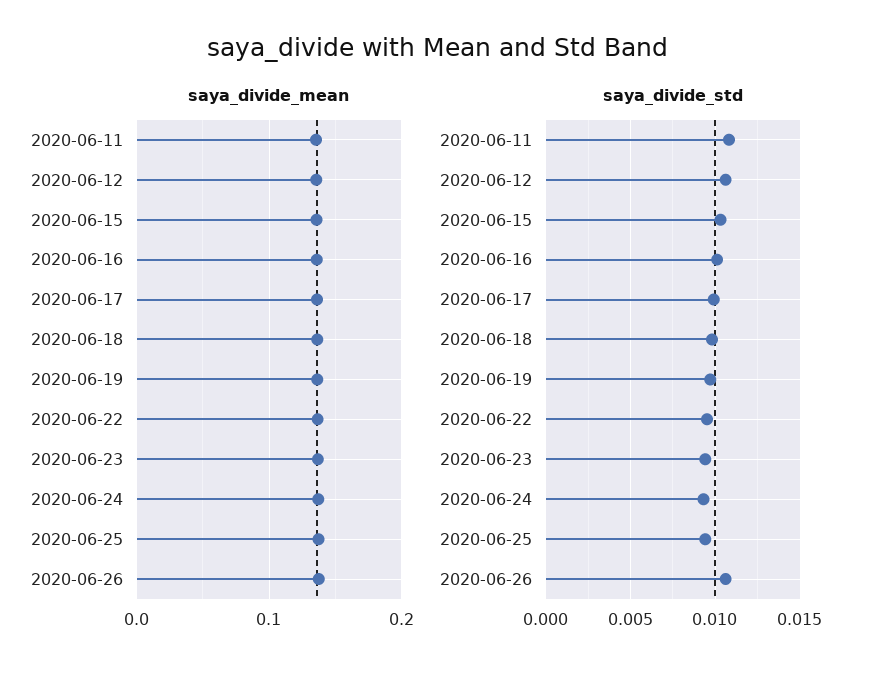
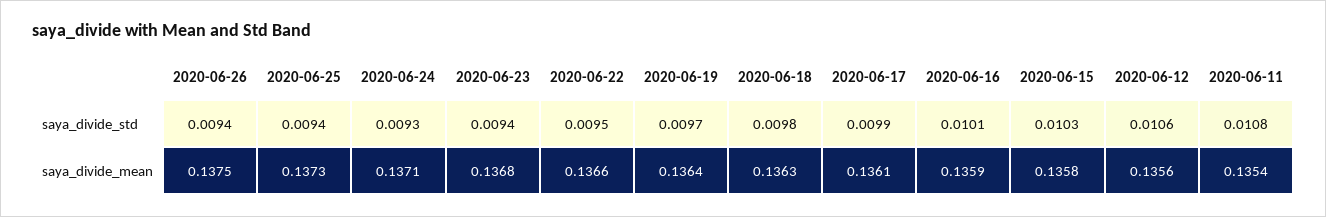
  {
    "saya_divide_mean": {
      "2020-06-11": 0.1354,
      "2020-06-12": 0.1356,
      "2020-06-15": 0.1358,
      "2020-06-16": 0.1359,
      "2020-06-17": 0.1361,
      "2020-06-18": 0.1363,
      "2020-06-19": 0.1364,
      "2020-06-22": 0.1366,
      "2020-06-23": 0.1368,
      "2020-06-24": 0.1371,
      "2020-06-25": 0.1373,
      "2020-06-26": 0.1375
    },
    "saya_divide_std": {
      "2020-06-11": 0.0108,
      "2020-06-12": 0.0106,
      "2020-06-15": 0.0103,
      "2020-06-16": 0.0101,
      "2020-06-17": 0.0099,
      "2020-06-18": 0.0098,
      "2020-06-19": 0.0097,
      "2020-06-22": 0.0095,
      "2020-06-23": 0.0094,
      "2020-06-24": 0.0093,
      "2020-06-25": 0.0094,
-     "2020-06-26": 0.0105
+     "2020-06-26": 0.0094
    }
  }

